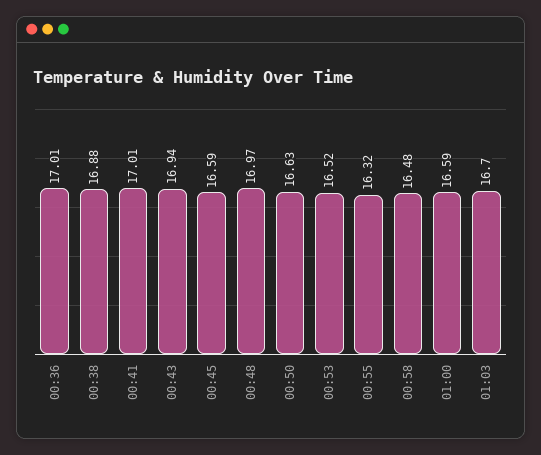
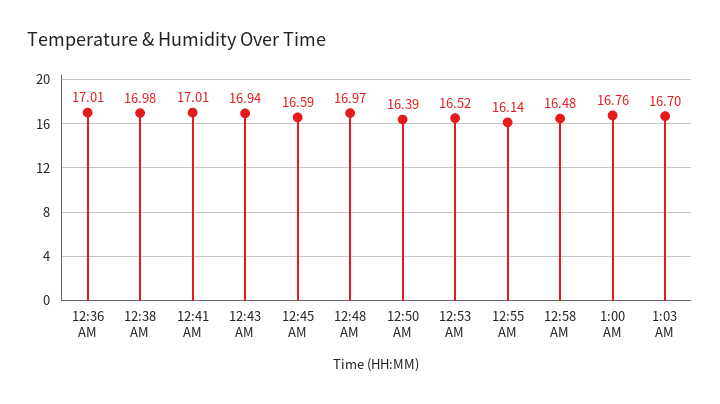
  {
    "00:36": 17.01,
-   "00:38": 16.88,
+   "00:38": 16.98,
    "00:41": 17.01,
    "00:43": 16.94,
    "00:45": 16.59,
    "00:48": 16.97,
-   "00:50": 16.63,
+   "00:50": 16.39,
    "00:53": 16.52,
-   "00:55": 16.32,
+   "00:55": 16.14,
    "00:58": 16.48,
-   "01:00": 16.59,
+   "01:00": 16.76,
    "01:03": 16.7
  }

